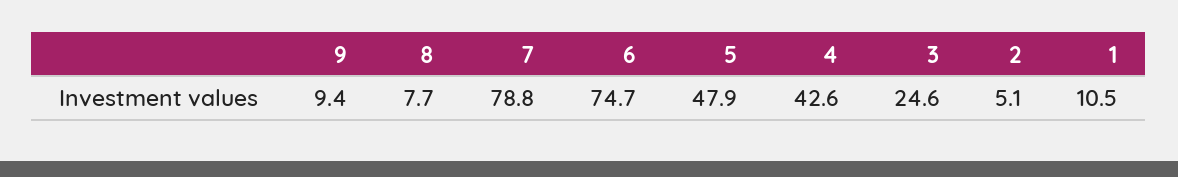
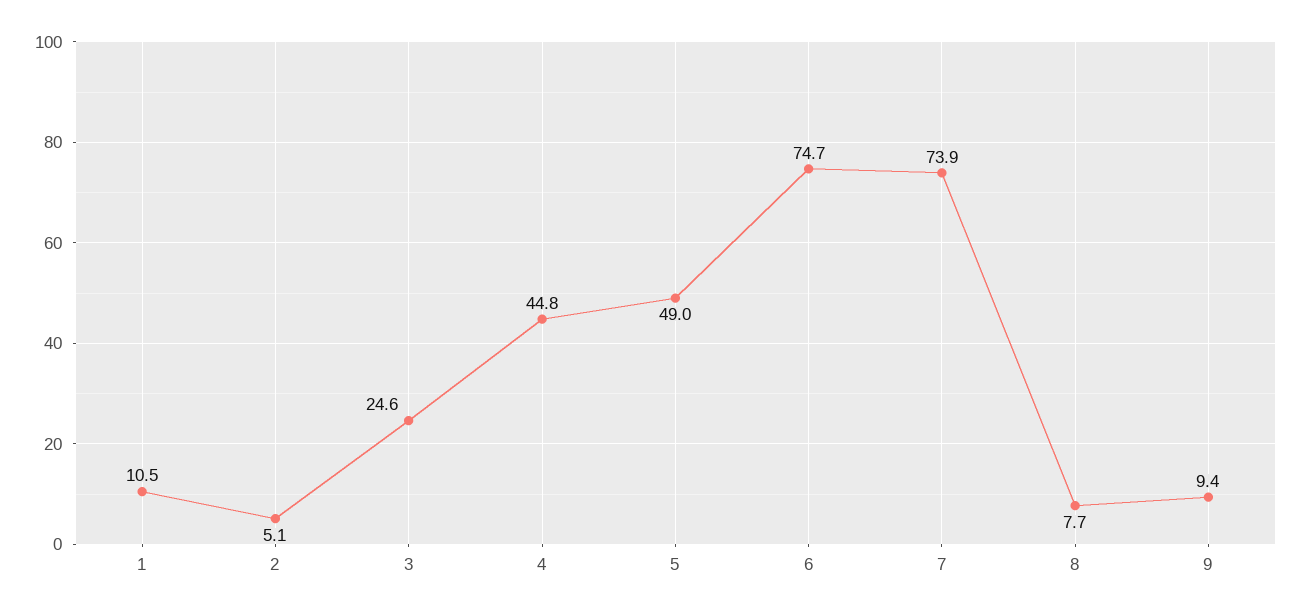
  {
    "9": 9.4,
    "8": 7.7,
-   "7": 78.8,
+   "7": 73.9,
    "6": 74.7,
-   "5": 47.9,
+   "5": 49,
-   "4": 42.6,
+   "4": 44.8,
    "3": 24.6,
    "2": 5.1,
    "1": 10.5
  }

